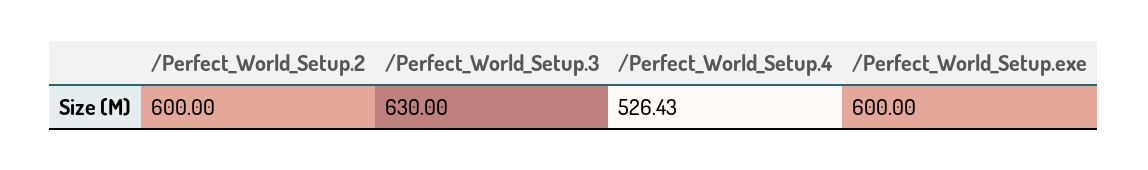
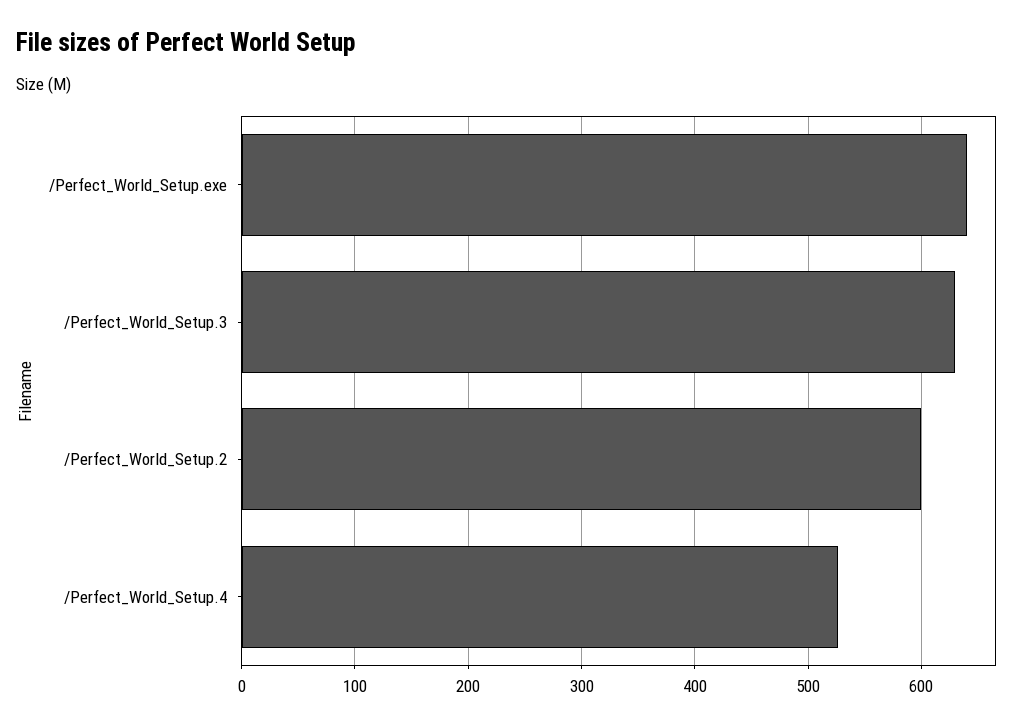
  {
    "/Perfect_World_Setup.2": 600,
    "/Perfect_World_Setup.3": 630,
    "/Perfect_World_Setup.4": 526.43,
-   "/Perfect_World_Setup.exe": 600
+   "/Perfect_World_Setup.exe": 640
  }

